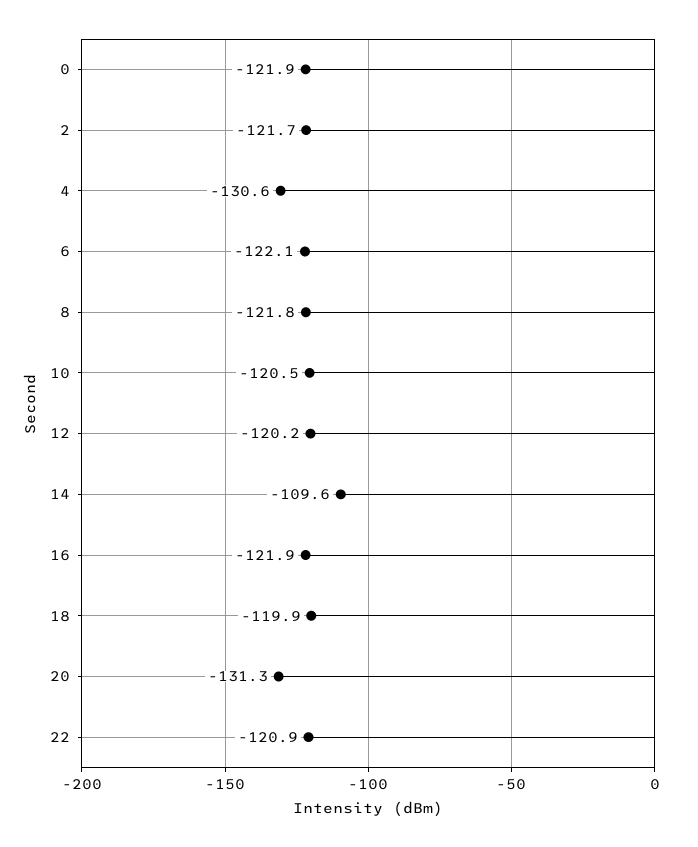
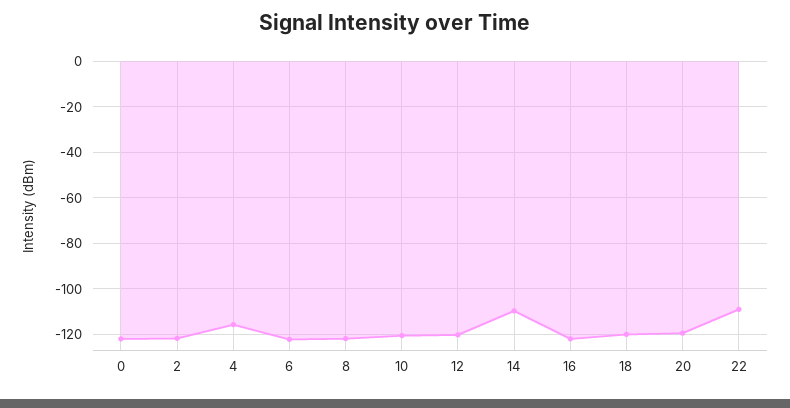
  {
    "0": -121.9,
    "2": -121.7,
-   "4": -130.6,
+   "4": -115,
    "6": -122.1,
    "8": -121.8,
    "10": -120.5,
    "12": -120.2,
    "14": -109.6,
    "16": -121.9,
    "18": -119.9,
-   "20": -131.3,
+   "20": -120,
-   "22": -120.9
+   "22": -110
  }

